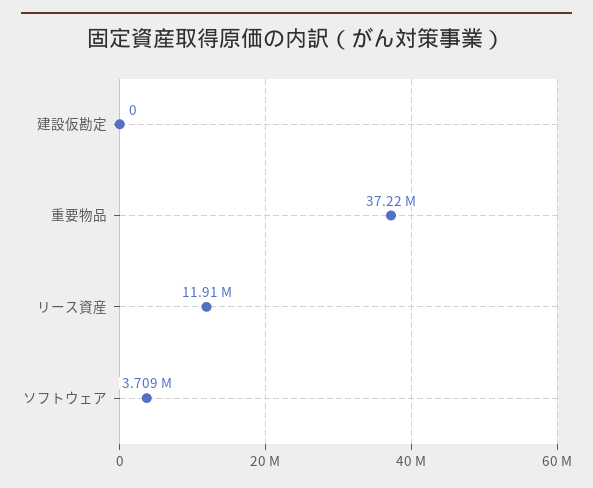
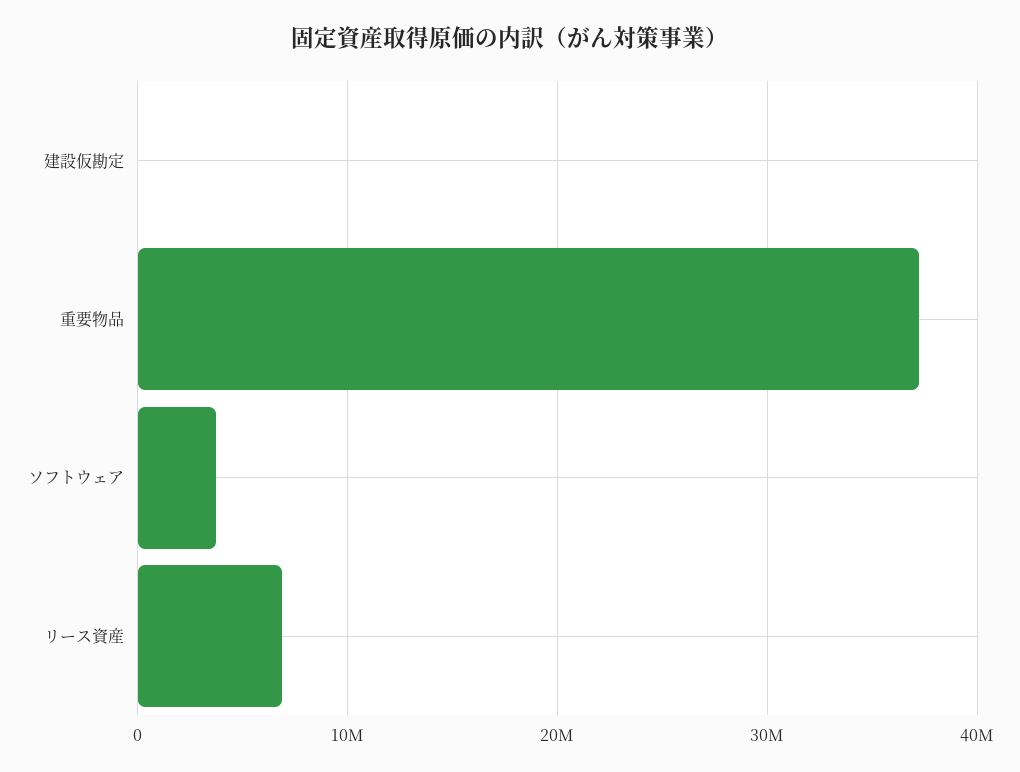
  {
    "建設仮勘定": 0,
    "重要物品": 37220000,
-   "リース資産": 11910000,
+   "リース資産": 7000000,
    "ソフトウェア": 3709000
  }

